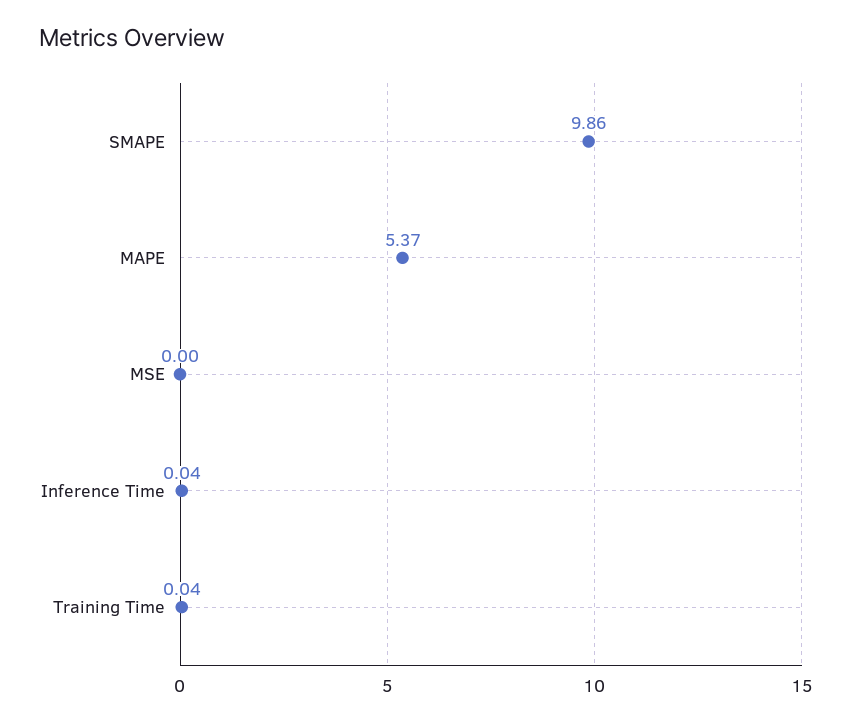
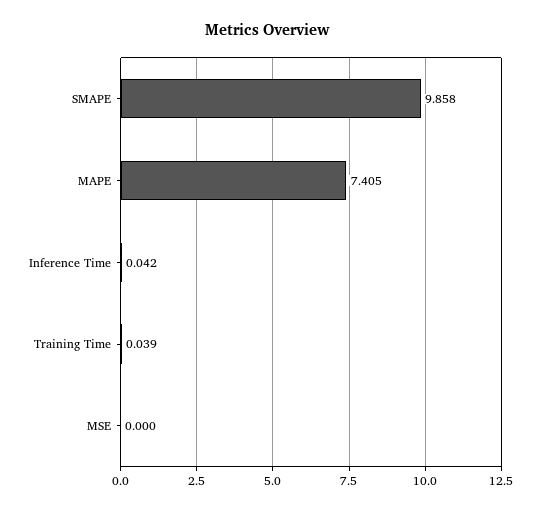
  {
    "SMAPE": 9.858,
-   "MAPE": 5.37,
+   "MAPE": 7.405,
    "MSE": 0,
    "Inference Time": 0.042,
    "Training Time": 0.039
  }

